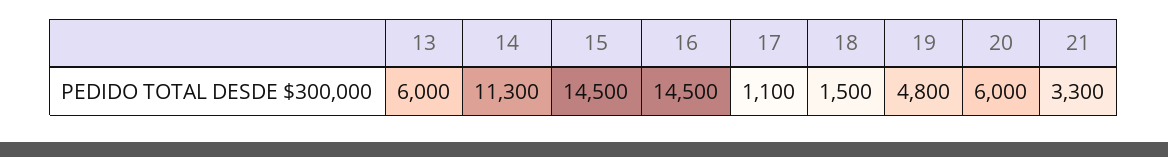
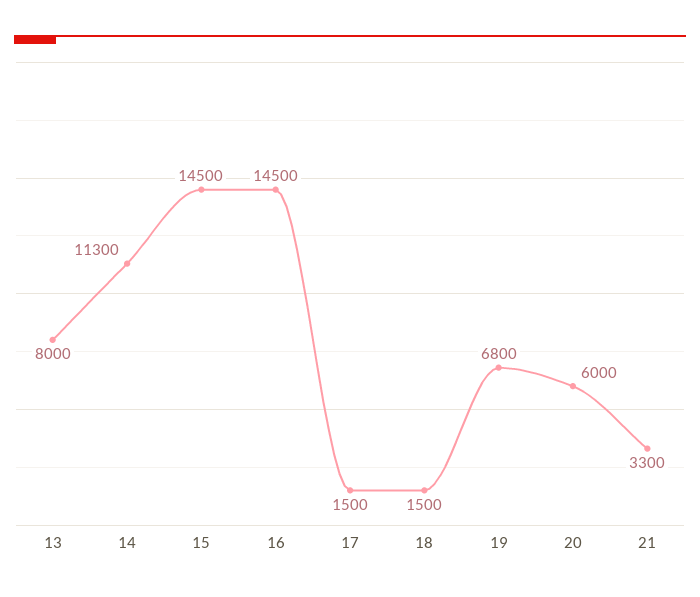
  {
-   "13": 6000,
+   "13": 8000,
    "14": 11300,
    "15": 14500,
    "16": 14500,
-   "17": 1100,
+   "17": 1500,
    "18": 1500,
-   "19": 4800,
+   "19": 6800,
    "20": 6000,
    "21": 3300
  }

